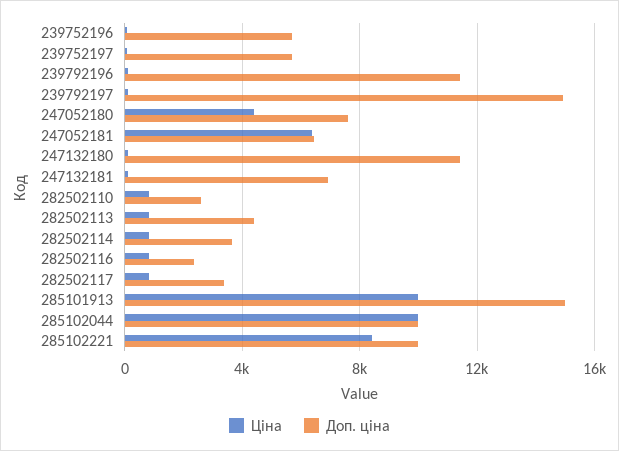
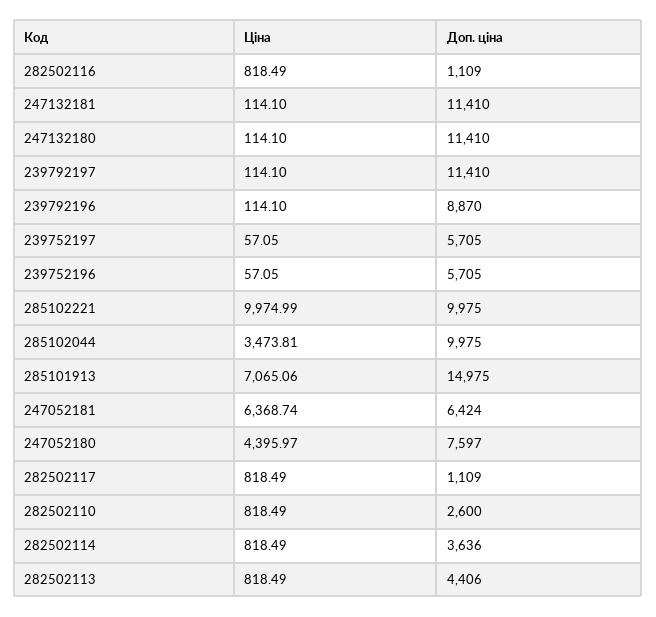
  {
    "Ціна": {
      "239752196": 57.05,
      "239752197": 57.05,
      "239792196": 114.1,
      "239792197": 114.1,
      "247052180": 4395.97,
      "247052181": 6368.74,
      "247132180": 114.1,
      "247132181": 114.1,
      "282502110": 818.49,
      "282502113": 818.49,
      "282502114": 818.49,
      "282502116": 818.49,
      "282502117": 818.49,
-     "285101913": 10000,
+     "285101913": 7065.06,
-     "285102044": 10000,
+     "285102044": 3473.81,
-     "285102221": 8500
+     "285102221": 9974.99
    },
    "Доп. ціна": {
      "239752196": 5705,
      "239752197": 5705,
-     "239792196": 11500,
+     "239792196": 8870,
-     "239792197": 15000,
+     "239792197": 11410,
      "247052180": 7597,
      "247052181": 6424,
      "247132180": 11410,
-     "247132181": 7000,
+     "247132181": 11410,
      "282502110": 2600,
      "282502113": 4406,
      "282502114": 3636,
-     "282502116": 2500,
+     "282502116": 1109,
-     "282502117": 3500,
+     "282502117": 1109,
      "285101913": 14975,
      "285102044": 9975,
      "285102221": 9975
    }
  }

